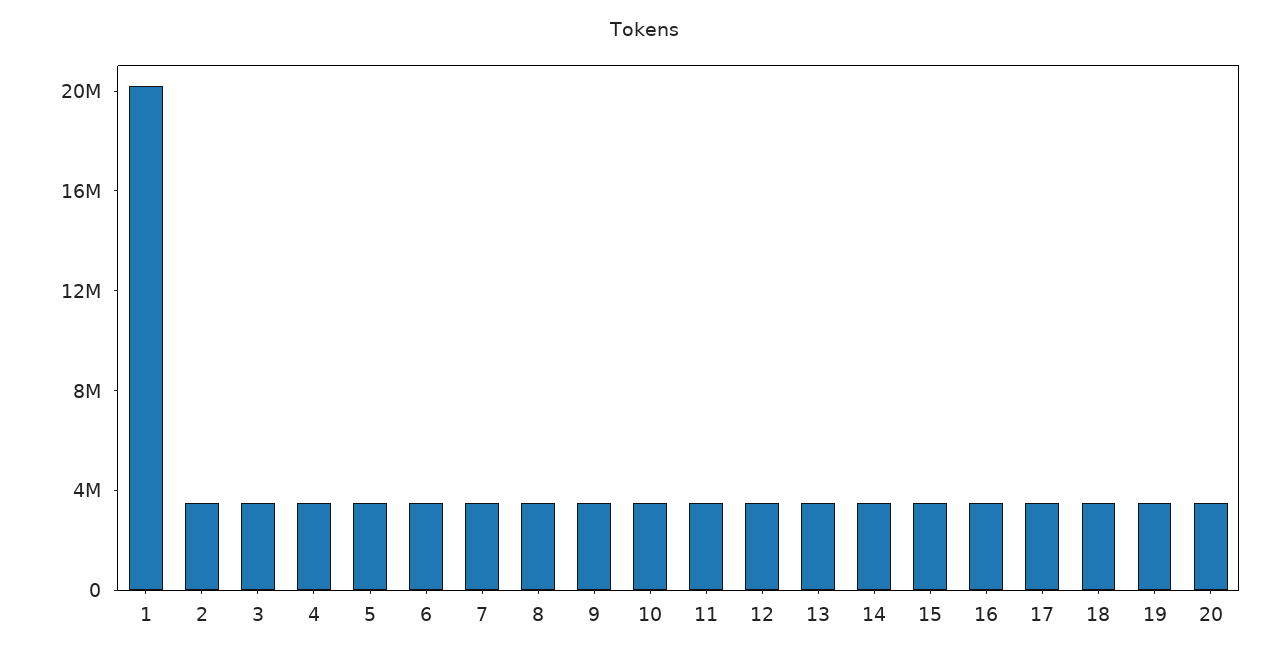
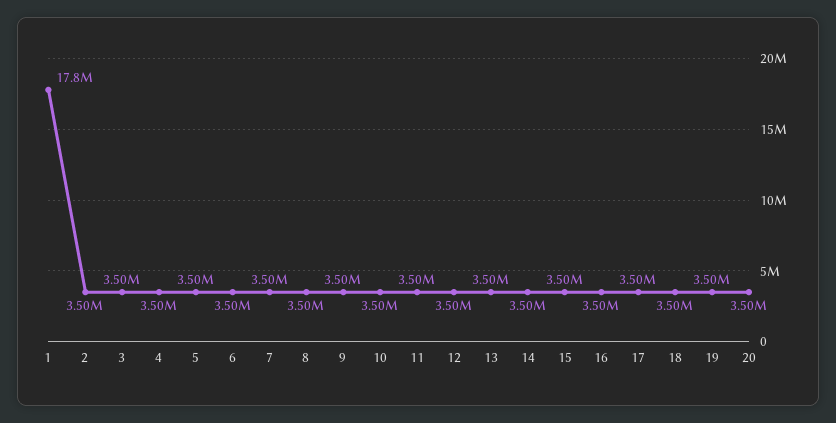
  {
-   "1": 20000000,
+   "1": 17800000,
    "2": 3500000,
    "3": 3500000,
    "4": 3500000,
    "5": 3500000,
    "6": 3500000,
    "7": 3500000,
    "8": 3500000,
    "9": 3500000,
    "10": 3500000,
    "11": 3500000,
    "12": 3500000,
    "13": 3500000,
    "14": 3500000,
    "15": 3500000,
    "16": 3500000,
    "17": 3500000,
    "18": 3500000,
    "19": 3500000,
    "20": 3500000
  }

